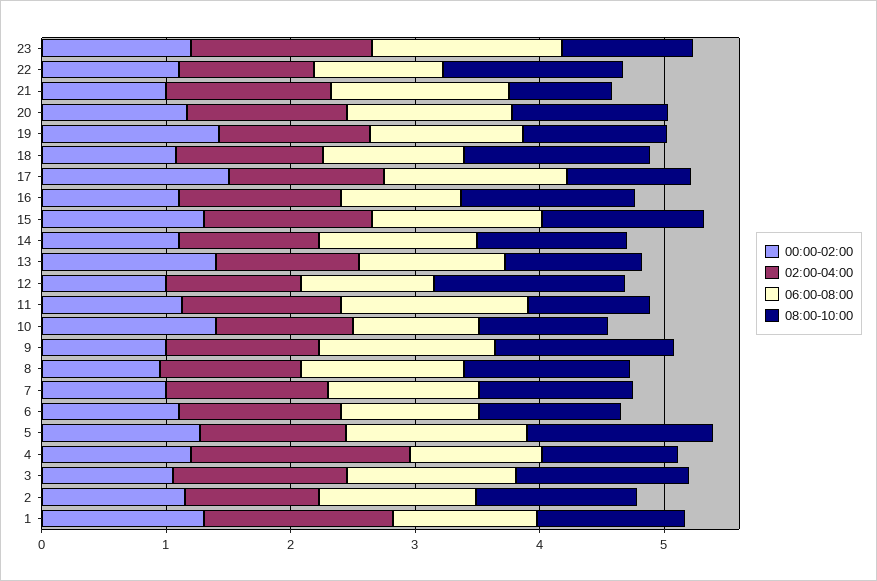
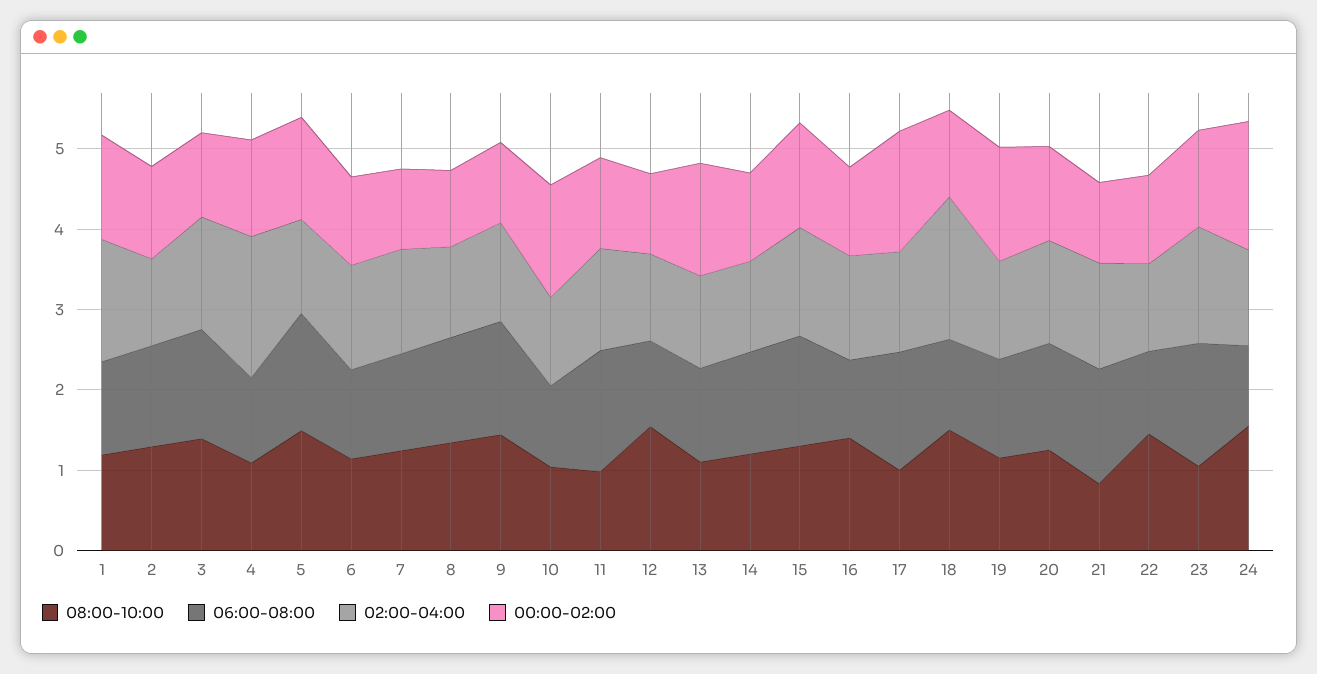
  {
    "00:00-02:00": {
      "23": 1.2,
      "22": 1.2,
      "21": 1,
      "20": 1.2,
      "19": 1.4,
      "18": 1,
      "17": 1.6,
      "16": 1.2,
      "15": 1.4,
      "14": 1.2,
      "13": 1.4,
      "12": 1,
      "11": 1.2,
      "10": 1.4,
      "9": 1,
      "8": 1,
      "7": 1,
      "6": 1.2,
      "5": 1.2,
      "4": 1.2,
      "3": 1,
      "2": 1.2,
-     "1": 1.4
+     "1": 1.4,
+     "24": 1.6
    },
    "02:00-04:00": {
      "23": 1.4,
      "22": 1,
      "21": 1.4,
      "20": 1.2,
      "19": 1.2,
-     "18": 1.2,
+     "18": 1.8,
      "17": 1.2,
      "16": 1.4,
      "15": 1.4,
      "14": 1.2,
      "13": 1.2,
      "12": 1,
      "11": 1.2,
      "10": 1.2,
      "9": 1.2,
      "8": 1.2,
      "7": 1.4,
      "6": 1.4,
      "5": 1.2,
      "4": 1.8,
      "3": 1.4,
      "2": 1,
-     "1": 1.6
+     "1": 1.6,
+     "24": 1.2
    },
    "06:00-08:00": {
      "23": 1.6,
      "22": 1,
      "21": 1.4,
      "20": 1.4,
      "19": 1.2,
      "18": 1.2,
      "17": 1.4,
      "16": 1,
      "15": 1.4,
      "14": 1.2,
      "13": 1.2,
      "12": 1,
      "11": 1.6,
      "10": 1,
      "9": 1.4,
      "8": 1.4,
      "7": 1.2,
      "6": 1.2,
      "5": 1.4,
      "4": 1,
      "3": 1.4,
      "2": 1.2,
-     "1": 1.2
+     "1": 1.2,
+     "24": 1
    },
    "08:00-10:00": {
      "23": 1,
      "22": 1.4,
      "21": 0.8,
      "20": 1.2,
      "19": 1.2,
      "18": 1.6,
      "17": 1,
      "16": 1.4,
      "15": 1.4,
      "14": 1.2,
      "13": 1.2,
      "12": 1.6,
      "11": 1,
      "10": 1,
      "9": 1.4,
      "8": 1.4,
      "7": 1.2,
      "6": 1.2,
      "5": 1.4,
      "4": 1,
      "3": 1.4,
      "2": 1.2,
-     "1": 1.2
+     "1": 1.2,
+     "24": 1.6
    }
  }

